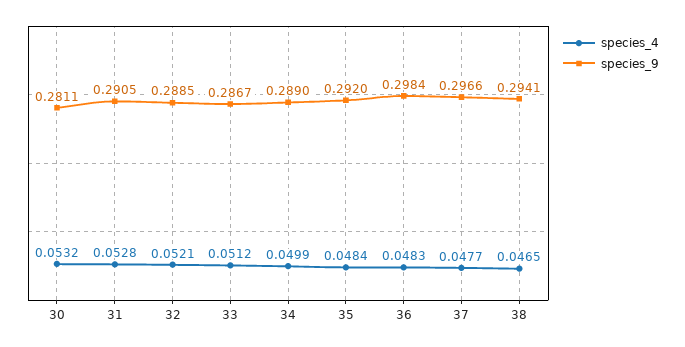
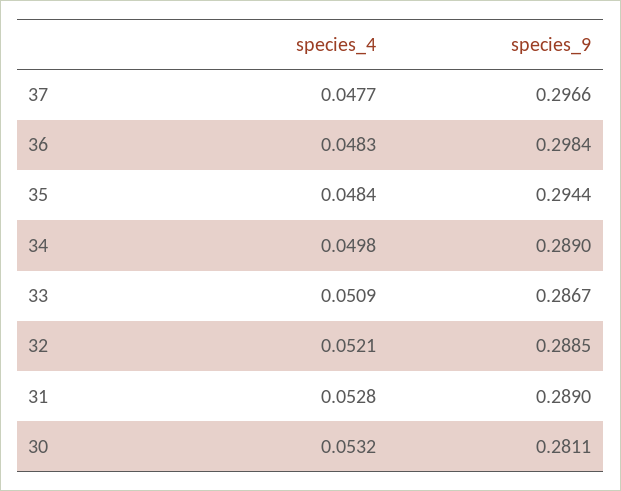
  {
    "species_4": {
      "30": 0.0532,
      "31": 0.0528,
      "32": 0.0521,
-     "33": 0.0512,
+     "33": 0.0509,
-     "34": 0.0499,
+     "34": 0.0498,
      "35": 0.0484,
      "36": 0.0483,
-     "37": 0.0477,
+     "37": 0.0477
-     "38": 0.0465
    },
    "species_9": {
      "30": 0.2811,
-     "31": 0.2905,
+     "31": 0.289,
      "32": 0.2885,
      "33": 0.2867,
      "34": 0.289,
-     "35": 0.292,
+     "35": 0.2944,
      "36": 0.2984,
-     "37": 0.2966,
+     "37": 0.2966
-     "38": 0.2941
    }
  }

